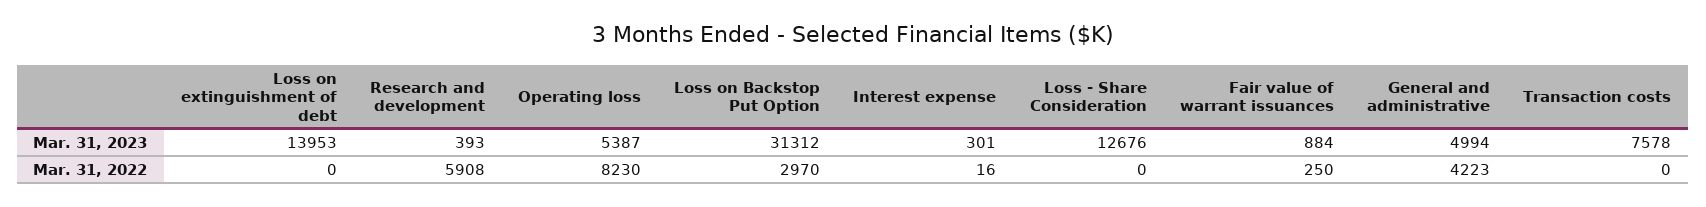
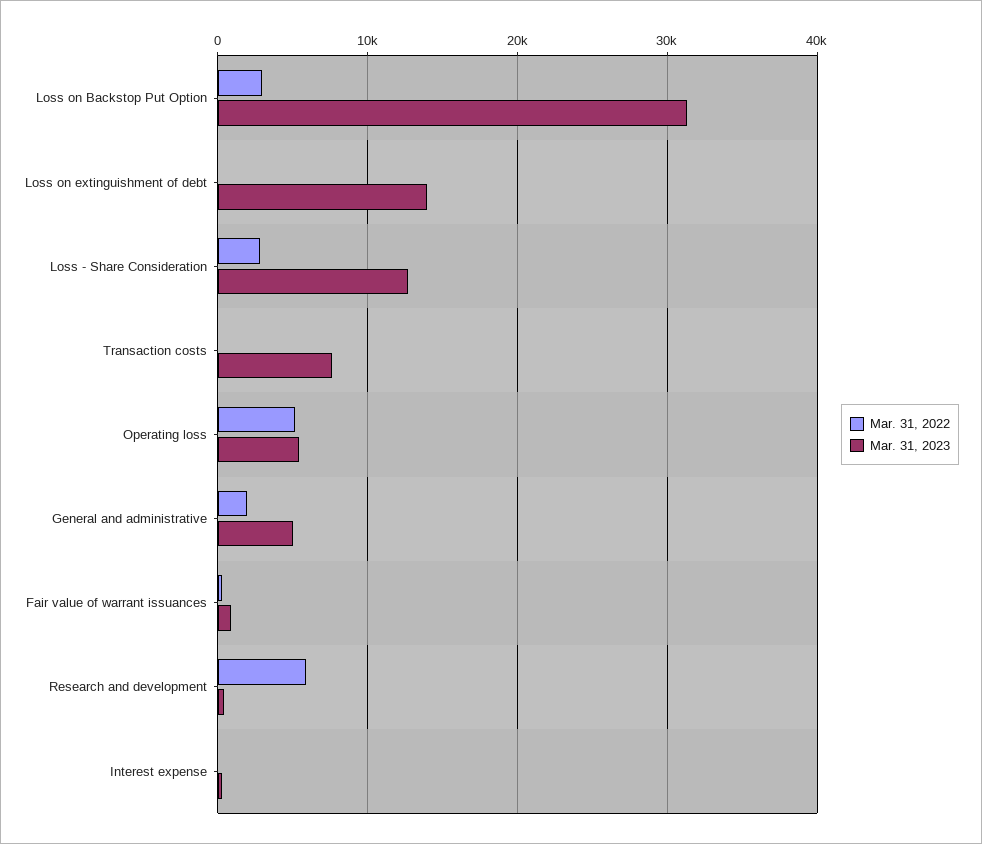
  {
    "Mar. 31, 2023": {
      "Loss on extinguishment of debt": 13953,
      "Research and development": 393,
      "Operating loss": 5387,
      "Loss on Backstop Put Option": 31312,
      "Interest expense": 301,
      "Loss - Share Consideration": 12676,
      "Fair value of warrant issuances": 884,
      "General and administrative": 4994,
      "Transaction costs": 7578
    },
    "Mar. 31, 2022": {
      "Loss on extinguishment of debt": 0,
      "Research and development": 5908,
-     "Operating loss": 8230,
+     "Operating loss": 5000,
      "Loss on Backstop Put Option": 2970,
      "Interest expense": 16,
-     "Loss - Share Consideration": 0,
+     "Loss - Share Consideration": 3000,
      "Fair value of warrant issuances": 250,
-     "General and administrative": 4223,
+     "General and administrative": 2000,
      "Transaction costs": 0
    }
  }

